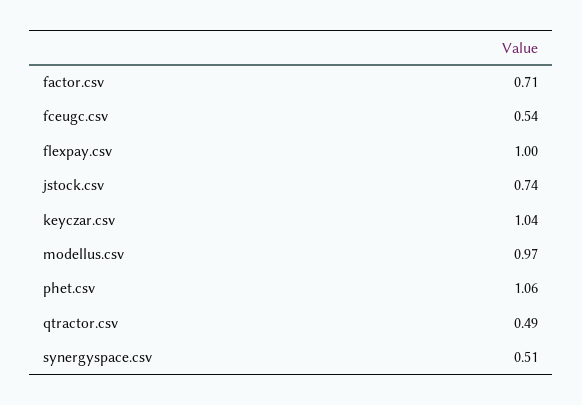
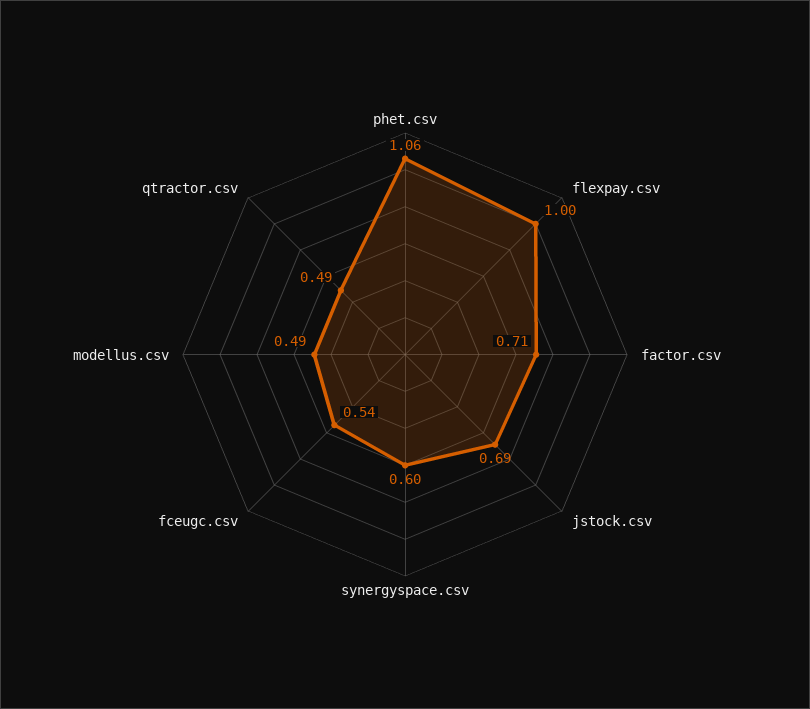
  {
    "factor.csv": 0.71,
    "fceugc.csv": 0.54,
    "flexpay.csv": 1,
-   "jstock.csv": 0.74,
+   "jstock.csv": 0.69,
-   "keyczar.csv": 1.04,
-   "modellus.csv": 0.97,
+   "modellus.csv": 0.49,
    "phet.csv": 1.06,
    "qtractor.csv": 0.49,
-   "synergyspace.csv": 0.51
+   "synergyspace.csv": 0.6
  }

